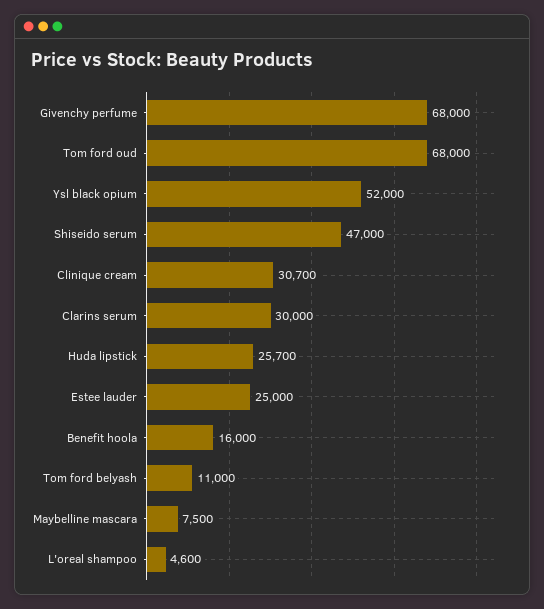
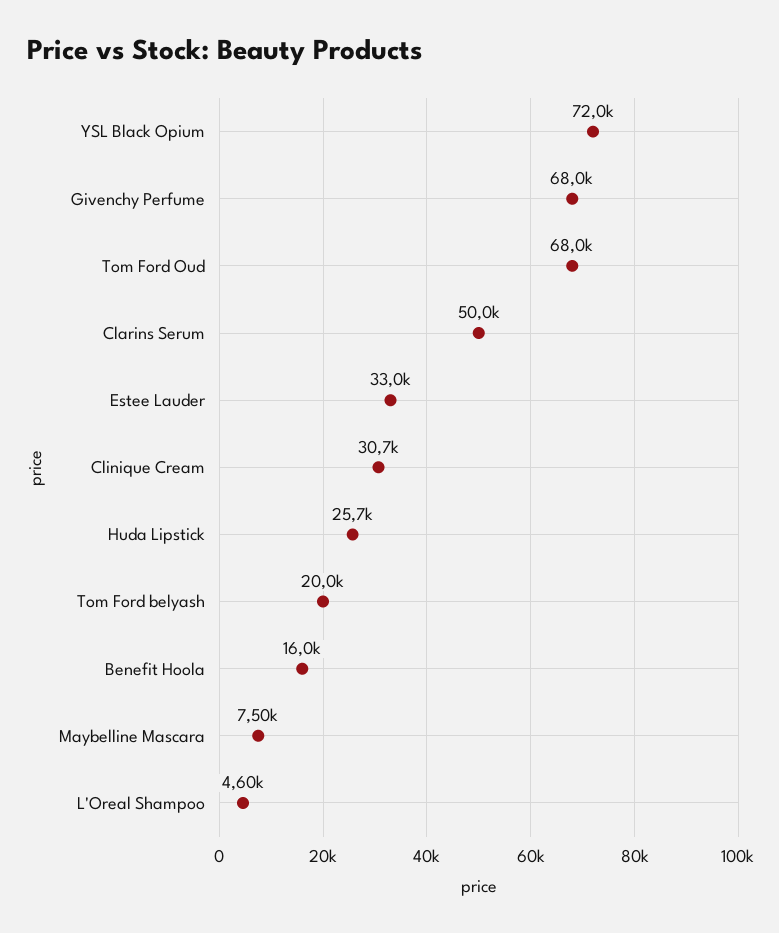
  {
    "Givenchy perfume": 68000,
    "Tom ford oud": 68000,
-   "Ysl black opium": 52000,
+   "Ysl black opium": 72000,
-   "Shiseido serum": 47000,
    "Clinique cream": 30700,
-   "Clarins serum": 30000,
+   "Clarins serum": 50000,
    "Huda lipstick": 25700,
-   "Estee lauder": 25000,
+   "Estee lauder": 33000,
    "Benefit hoola": 16000,
-   "Tom ford belyash": 11000,
+   "Tom ford belyash": 20000,
    "Maybelline mascara": 7500,
    "L'oreal shampoo": 4600
  }

